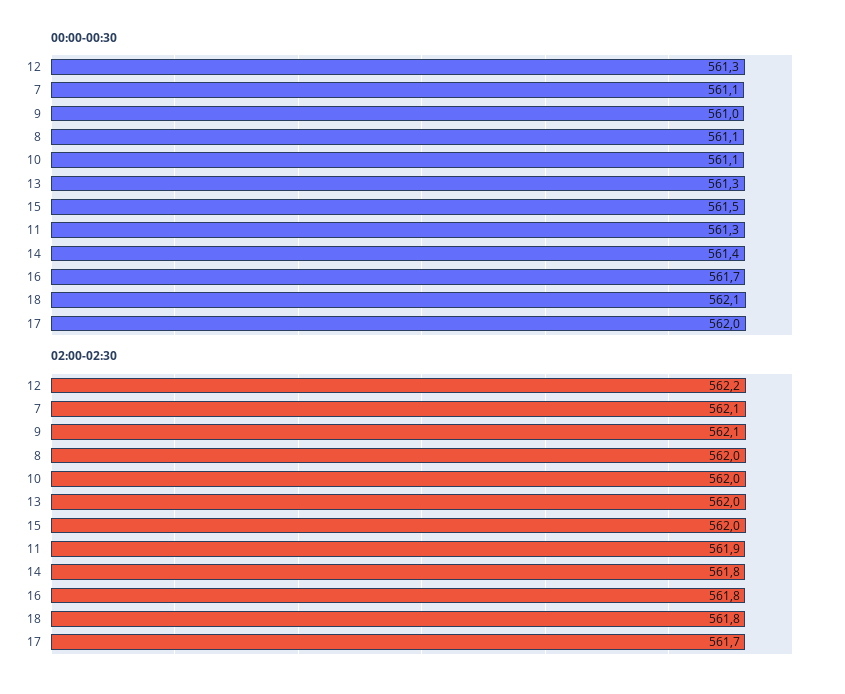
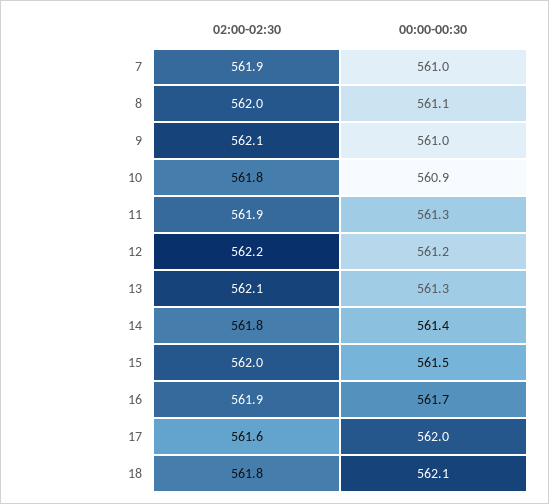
  {
    "00:00-00:30": {
-     "12": 561.3,
+     "12": 561.2,
-     "7": 561.1,
+     "7": 561,
      "9": 561,
      "8": 561.1,
-     "10": 561.1,
+     "10": 560.9,
      "13": 561.3,
      "15": 561.5,
      "11": 561.3,
      "14": 561.4,
      "16": 561.7,
      "18": 562.1,
      "17": 562
    },
    "02:00-02:30": {
      "12": 562.2,
-     "7": 562.1,
+     "7": 561.9,
      "9": 562.1,
      "8": 562,
-     "10": 562,
+     "10": 561.8,
-     "13": 562,
+     "13": 562.1,
      "15": 562,
      "11": 561.9,
      "14": 561.8,
-     "16": 561.8,
+     "16": 561.9,
      "18": 561.8,
-     "17": 561.7
+     "17": 561.6
    }
  }

